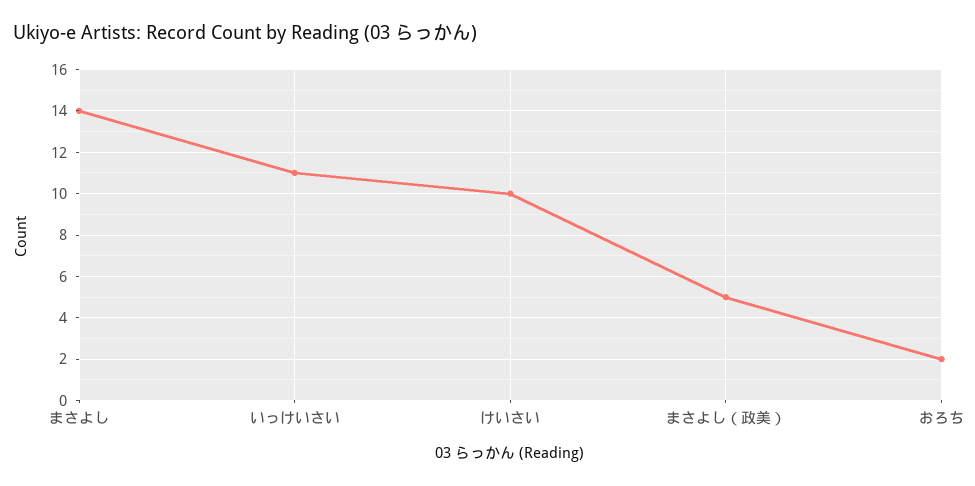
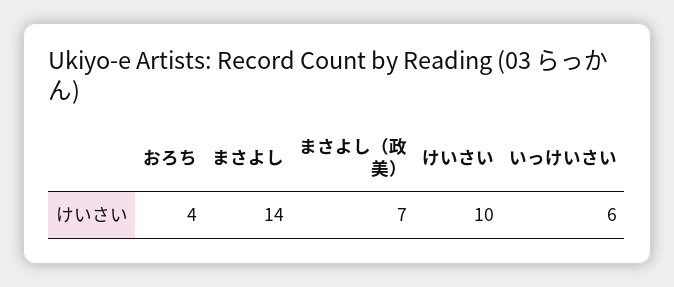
  {
    "まさよし": 14,
-   "いっけいさい": 11,
+   "いっけいさい": 6,
    "けいさい": 10,
-   "まさよし（政美）": 5,
+   "まさよし（政美）": 7,
-   "おろち": 2
+   "おろち": 4
  }

